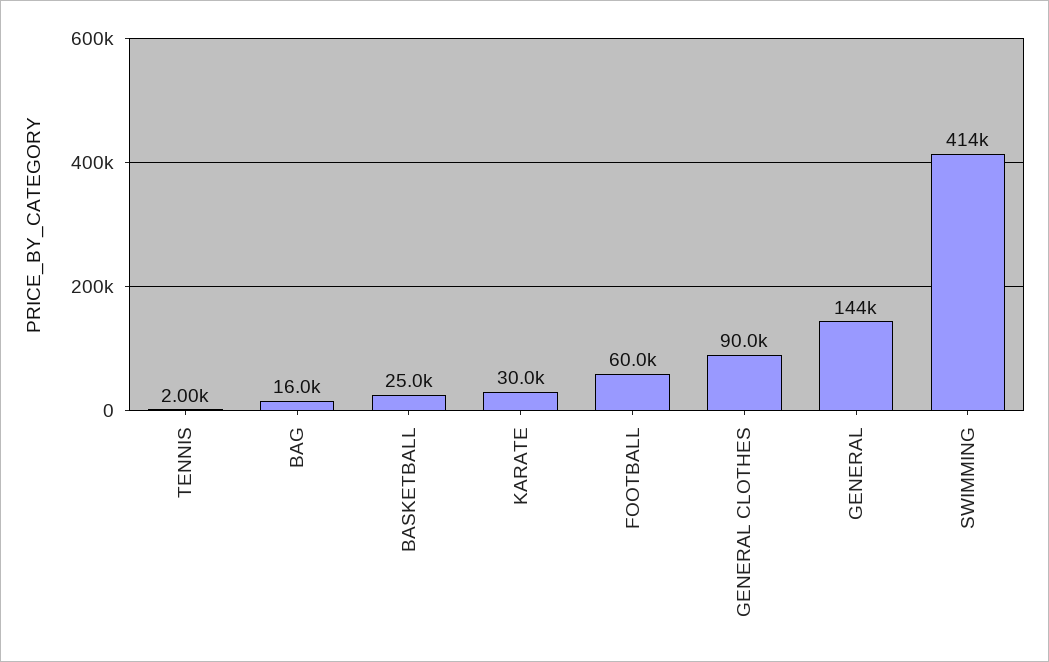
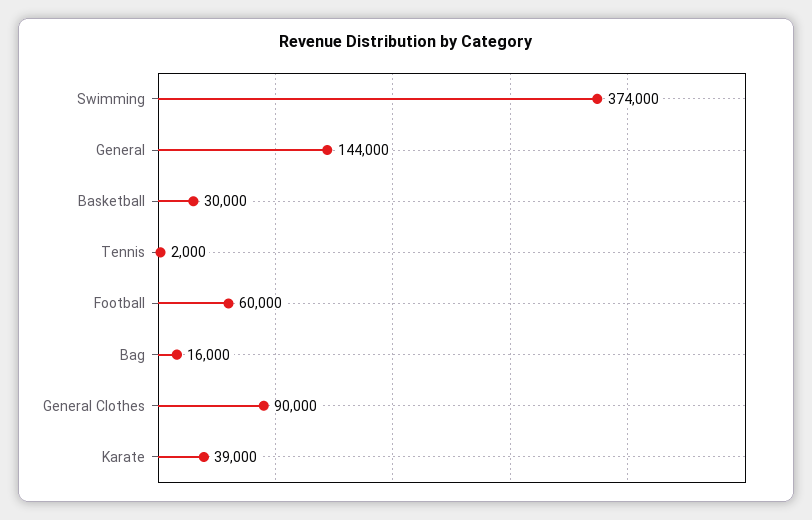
  {
    "TENNIS": 2000,
    "BAG": 16000,
-   "BASKETBALL": 25000,
+   "BASKETBALL": 30000,
-   "KARATE": 30000,
+   "KARATE": 39000,
    "FOOTBALL": 60000,
    "GENERAL CLOTHES": 90000,
    "GENERAL": 144000,
-   "SWIMMING": 414000
+   "SWIMMING": 374000
  }

